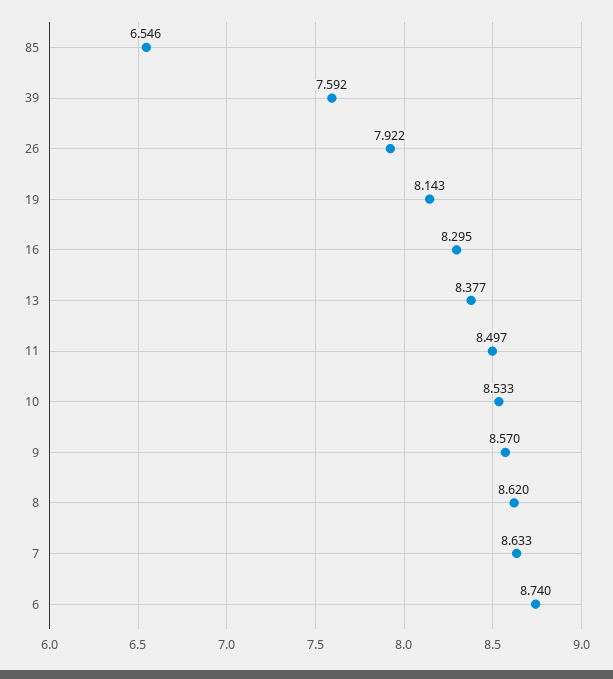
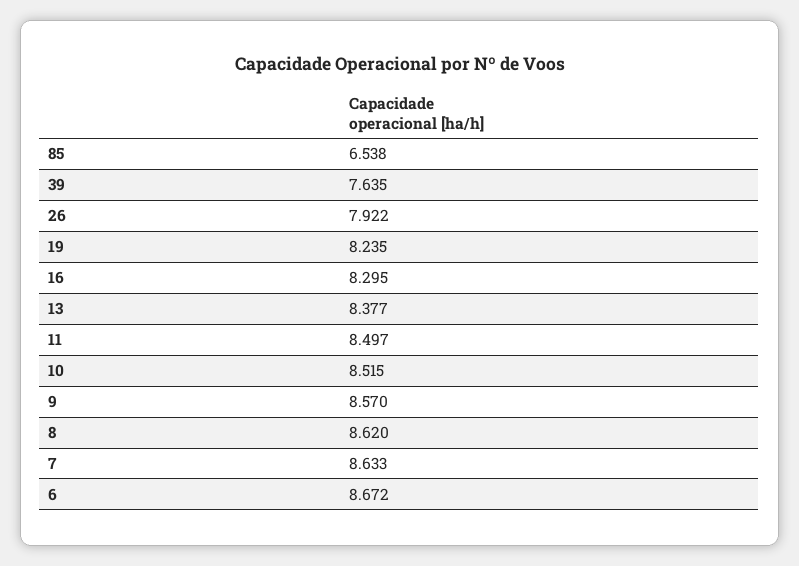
  {
-   "85": 6.546,
+   "85": 6.538,
-   "39": 7.592,
+   "39": 7.635,
    "26": 7.922,
-   "19": 8.143,
+   "19": 8.235,
    "16": 8.295,
    "13": 8.377,
    "11": 8.497,
-   "10": 8.533,
+   "10": 8.515,
    "9": 8.57,
    "8": 8.62,
    "7": 8.633,
-   "6": 8.74
+   "6": 8.672
  }

